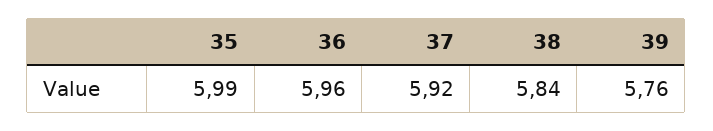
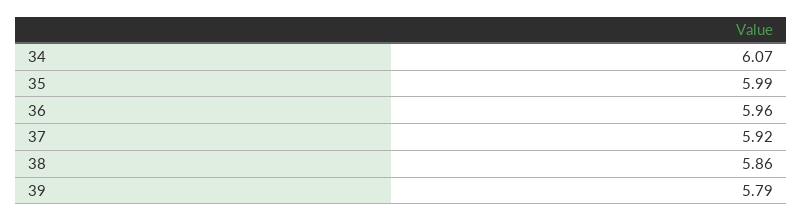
  {
    "35": 5.99,
    "36": 5.96,
    "37": 5.92,
-   "38": 5.84,
+   "38": 5.86,
-   "39": 5.76
+   "39": 5.79,
+   "34": 6.07
  }

